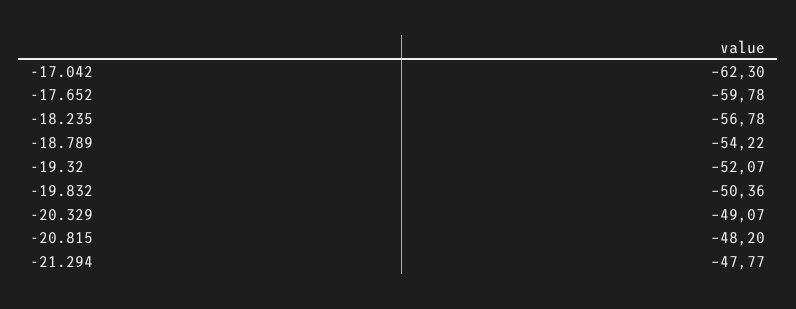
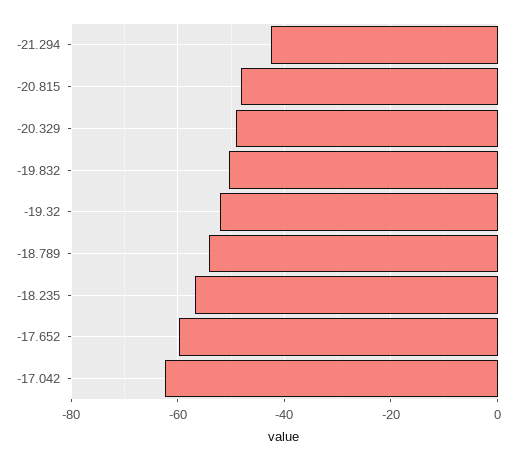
  {
    "-17.042": -62.3,
    "-17.652": -59.78,
    "-18.235": -56.78,
    "-18.789": -54.22,
    "-19.32": -52.07,
    "-19.832": -50.36,
    "-20.329": -49.07,
    "-20.815": -48.2,
-   "-21.294": -47.77
+   "-21.294": -42
  }

